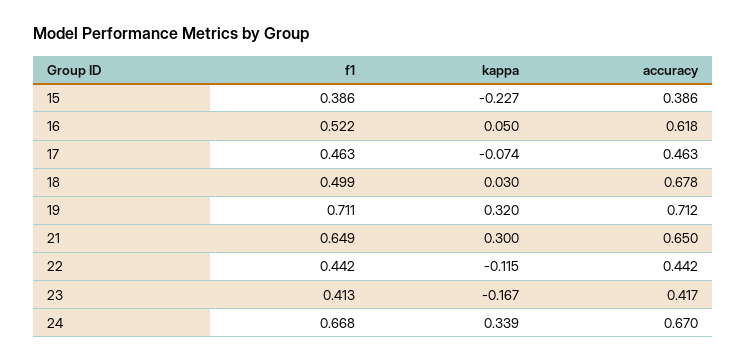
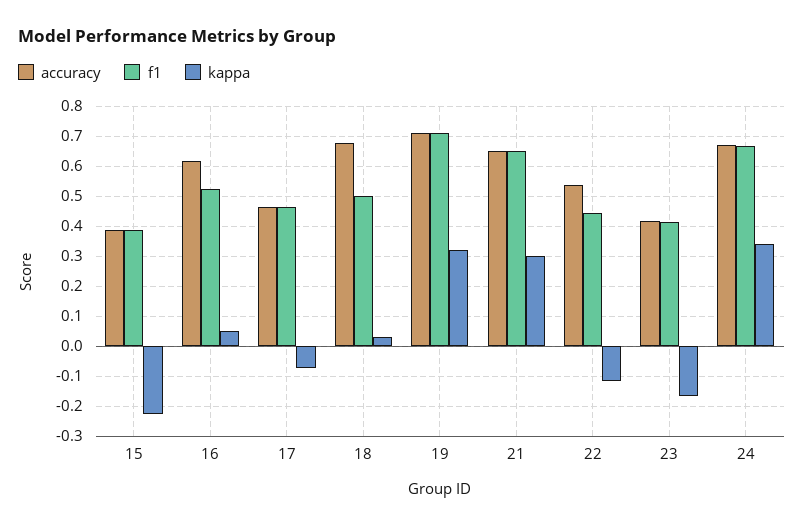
  {
    "f1": {
      "15": 0.386,
      "16": 0.522,
      "17": 0.463,
      "18": 0.499,
      "19": 0.711,
      "21": 0.649,
      "22": 0.442,
      "23": 0.413,
      "24": 0.668
    },
    "kappa": {
      "15": -0.227,
      "16": 0.05,
      "17": -0.074,
      "18": 0.03,
      "19": 0.32,
      "21": 0.3,
      "22": -0.115,
      "23": -0.167,
      "24": 0.339
    },
    "accuracy": {
      "15": 0.386,
      "16": 0.618,
      "17": 0.463,
      "18": 0.678,
      "19": 0.712,
      "21": 0.65,
-     "22": 0.442,
+     "22": 0.54,
      "23": 0.417,
      "24": 0.67
    }
  }

